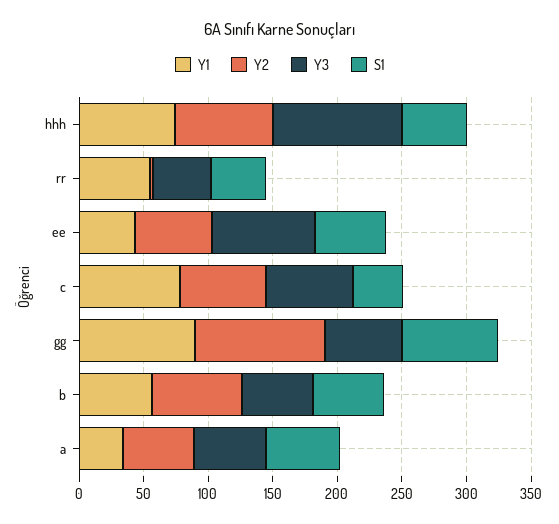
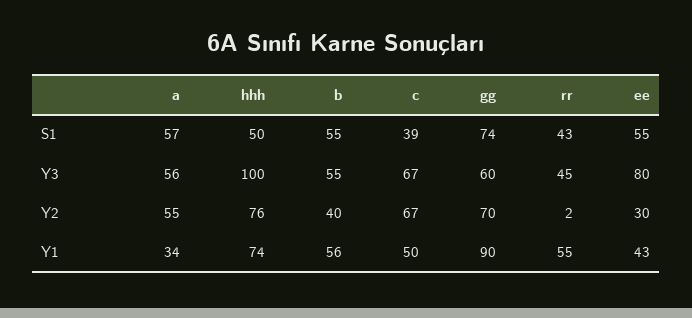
  {
    "Y1": {
      "hhh": 74,
      "rr": 55,
      "ee": 43,
-     "c": 80,
+     "c": 50,
      "gg": 90,
      "b": 56,
      "a": 34
    },
    "Y2": {
      "hhh": 76,
      "rr": 2,
-     "ee": 60,
+     "ee": 30,
      "c": 67,
-     "gg": 100,
+     "gg": 70,
-     "b": 70,
+     "b": 40,
      "a": 55
    },
    "Y3": {
      "hhh": 100,
      "rr": 45,
      "ee": 80,
      "c": 67,
      "gg": 60,
      "b": 55,
      "a": 56
    },
    "S1": {
      "hhh": 50,
      "rr": 43,
      "ee": 55,
      "c": 39,
      "gg": 74,
      "b": 55,
      "a": 57
    }
  }

